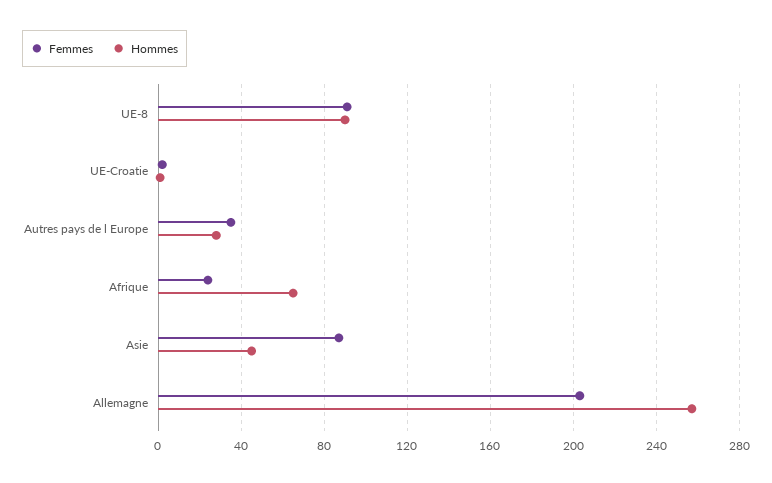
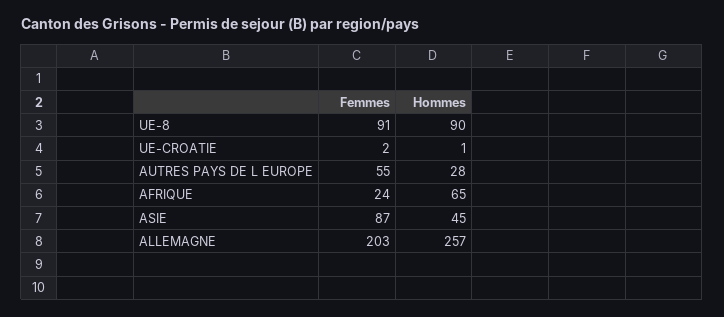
  {
    "Femmes": {
      "UE-8": 91,
      "UE-Croatie": 2,
-     "Autres pays de l Europe": 35,
+     "Autres pays de l Europe": 55,
      "Afrique": 24,
      "Asie": 87,
      "Allemagne": 203
    },
    "Hommes": {
      "UE-8": 90,
      "UE-Croatie": 1,
      "Autres pays de l Europe": 28,
      "Afrique": 65,
      "Asie": 45,
      "Allemagne": 257
    }
  }

